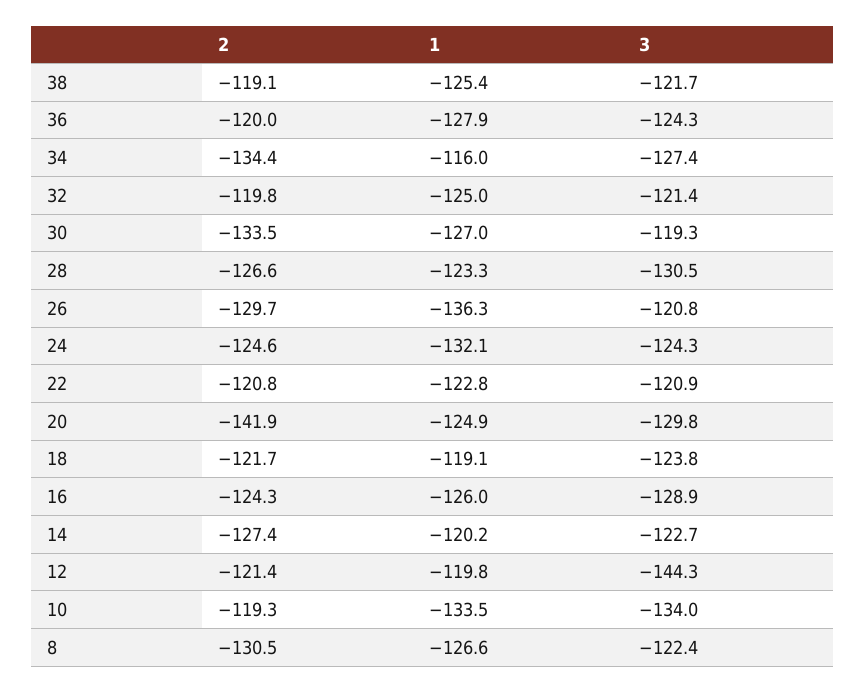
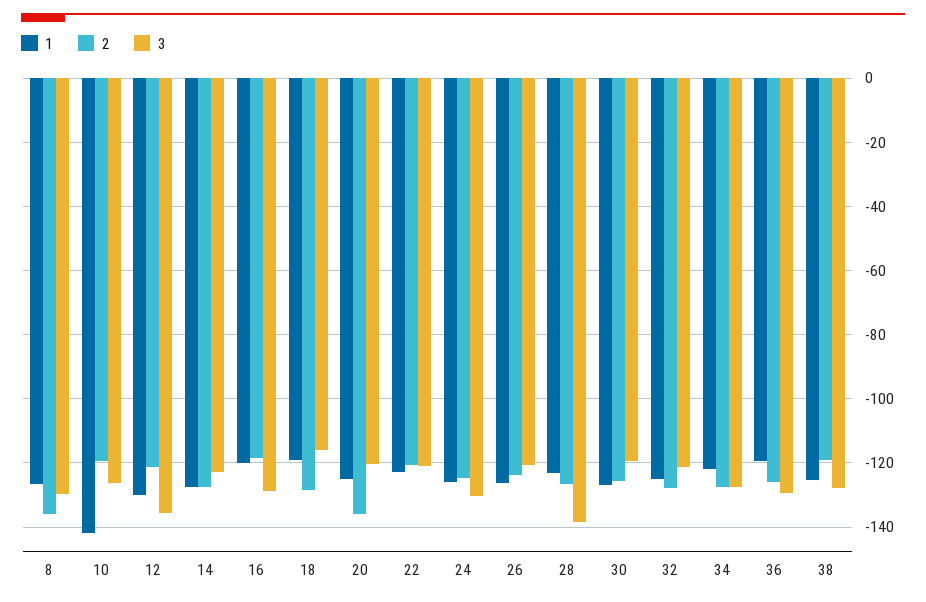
  {
    "2": {
      "38": -119.1,
-     "36": -120,
+     "36": -126,
-     "34": -134.4,
+     "34": -128,
-     "32": -119.8,
+     "32": -128,
-     "30": -133.5,
+     "30": -126,
      "28": -126.6,
-     "26": -129.7,
+     "26": -124,
      "24": -124.6,
      "22": -120.8,
-     "20": -141.9,
+     "20": -136,
-     "18": -121.7,
+     "18": -128,
-     "16": -124.3,
+     "16": -118,
      "14": -127.4,
      "12": -121.4,
      "10": -119.3,
-     "8": -130.5
+     "8": -136
    },
    "1": {
      "38": -125.4,
-     "36": -127.9,
+     "36": -120,
-     "34": -116,
+     "34": -122,
      "32": -125,
      "30": -127,
      "28": -123.3,
-     "26": -136.3,
+     "26": -126,
-     "24": -132.1,
+     "24": -126,
      "22": -122.8,
      "20": -124.9,
      "18": -119.1,
-     "16": -126,
+     "16": -120,
-     "14": -120.2,
+     "14": -128,
-     "12": -119.8,
+     "12": -130,
-     "10": -133.5,
+     "10": -142,
      "8": -126.6
    },
    "3": {
-     "38": -121.7,
+     "38": -128,
-     "36": -124.3,
+     "36": -130,
      "34": -127.4,
      "32": -121.4,
      "30": -119.3,
-     "28": -130.5,
+     "28": -138,
      "26": -120.8,
-     "24": -124.3,
+     "24": -130,
      "22": -120.9,
-     "20": -129.8,
+     "20": -120,
-     "18": -123.8,
+     "18": -116,
      "16": -128.9,
      "14": -122.7,
-     "12": -144.3,
+     "12": -136,
-     "10": -134,
+     "10": -126,
-     "8": -122.4
+     "8": -130
    }
  }

